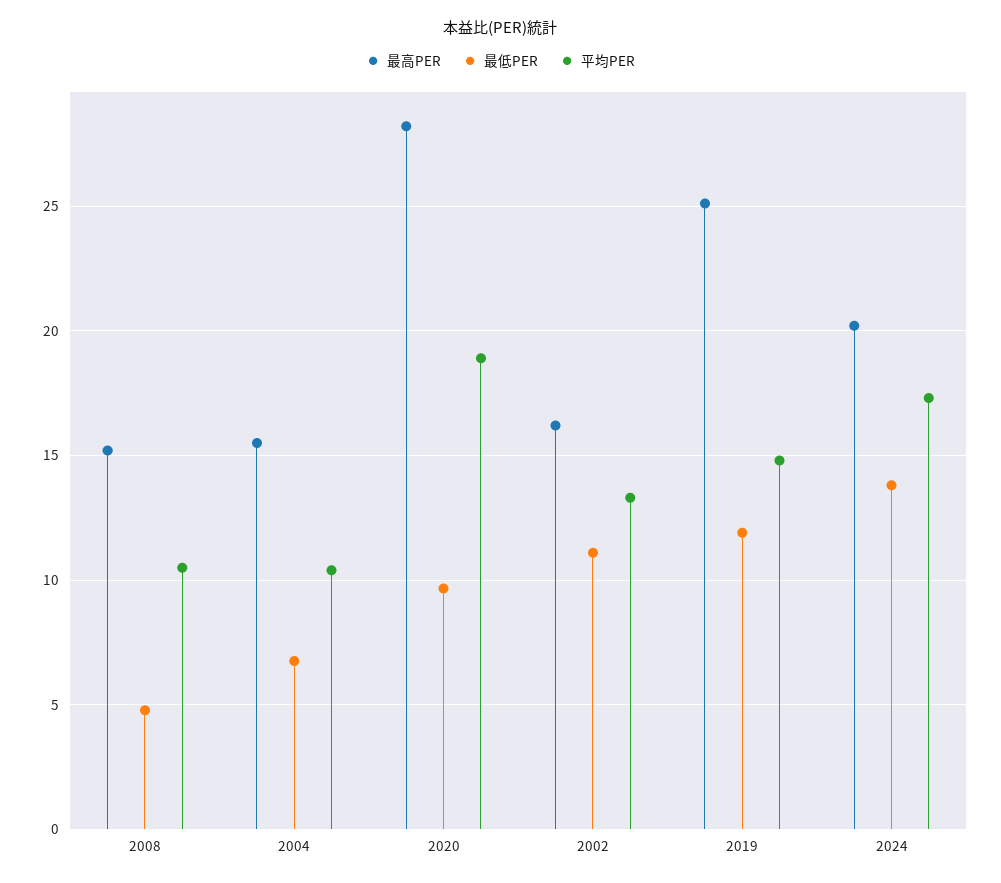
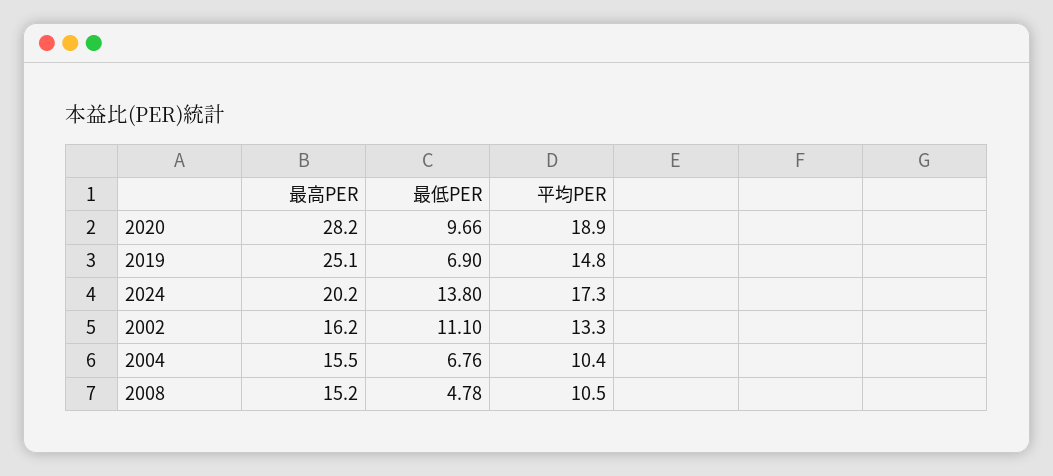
  {
    "最高PER": {
      "2008": 15.2,
      "2004": 15.5,
      "2020": 28.2,
      "2002": 16.2,
      "2019": 25.1,
      "2024": 20.2
    },
    "最低PER": {
      "2008": 4.78,
      "2004": 6.76,
      "2020": 9.66,
      "2002": 11.1,
-     "2019": 12,
+     "2019": 6.9,
      "2024": 13.8
    },
    "平均PER": {
      "2008": 10.5,
      "2004": 10.4,
      "2020": 18.9,
      "2002": 13.3,
      "2019": 14.8,
      "2024": 17.3
    }
  }

